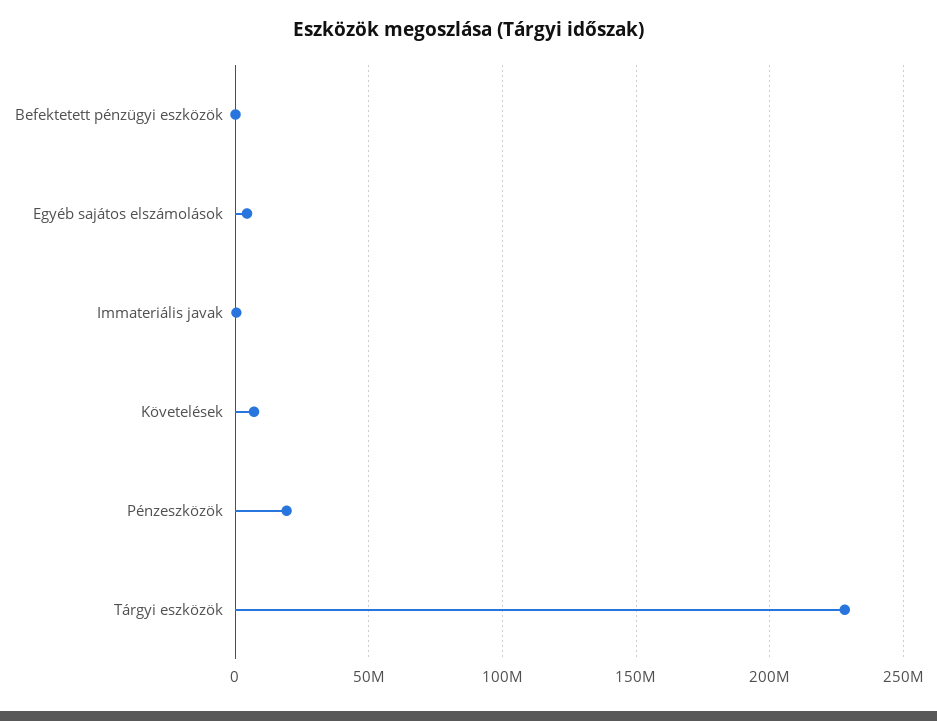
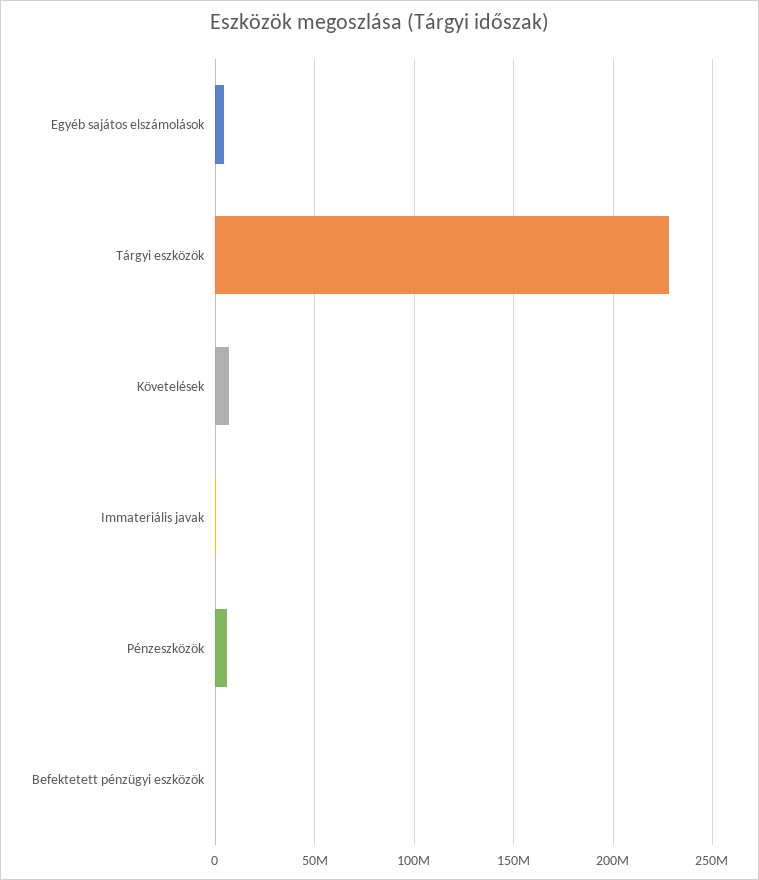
  {
    "Befektetett pénzügyi eszközök": 0,
    "Egyéb sajátos elszámolások": 5000000,
    "Immateriális javak": 0,
    "Követelések": 5000000,
-   "Pénzeszközök": 20000000,
+   "Pénzeszközök": 5000000,
    "Tárgyi eszközök": 230000000
  }

